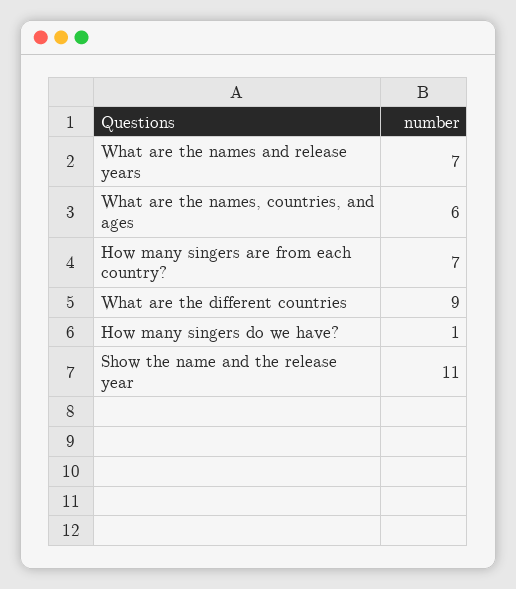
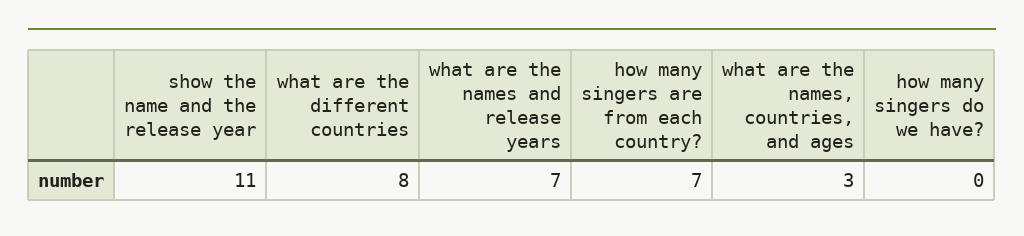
  {
    "What are the names and release years": 7,
-   "What are the names, countries, and ages": 6,
+   "What are the names, countries, and ages": 3,
    "How many singers are from each country?": 7,
-   "What are the different countries": 9,
+   "What are the different countries": 8,
-   "How many singers do we have?": 1,
+   "How many singers do we have?": 0,
    "Show the name and the release year": 11
  }

